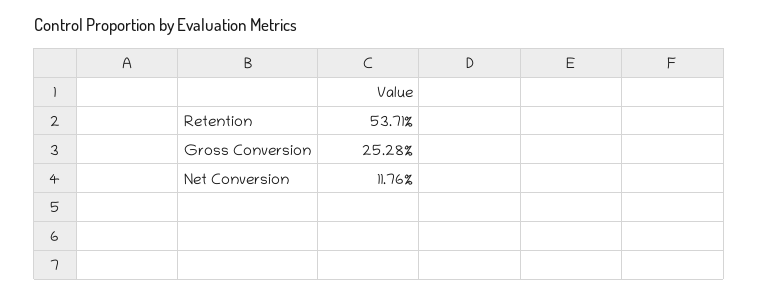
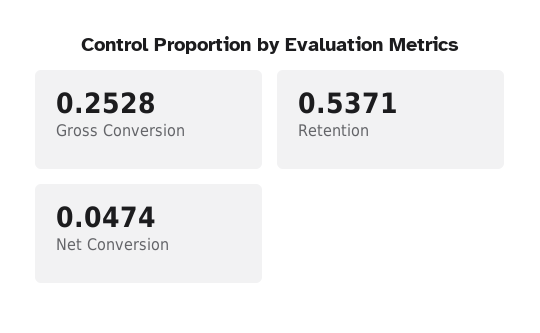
  {
    "Retention": 0.5371,
    "Gross Conversion": 0.2528,
-   "Net Conversion": 0.1176
+   "Net Conversion": 0.0474
  }

